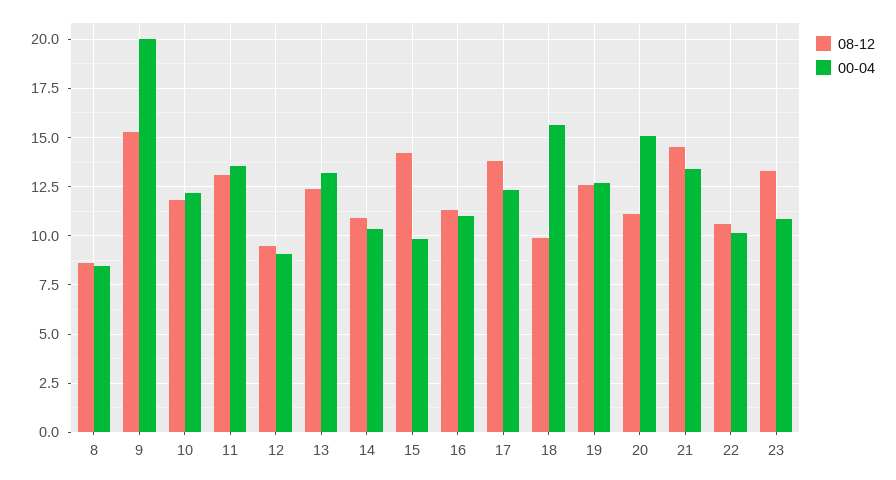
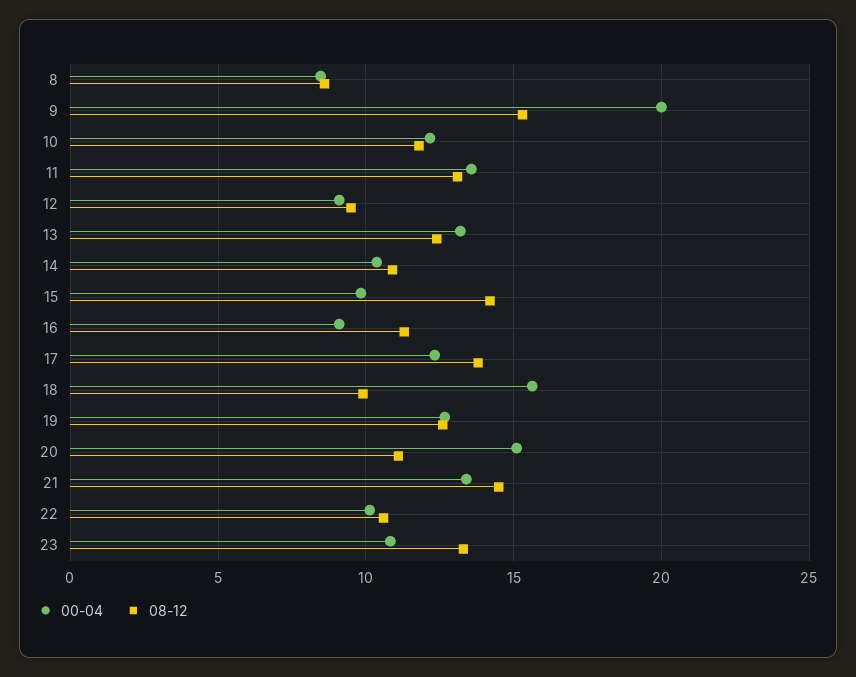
  {
    "08-12": {
      "8": 8.5,
      "9": 15.5,
      "10": 12,
      "11": 13,
      "12": 9.5,
      "13": 12.5,
      "14": 11,
      "15": 14,
      "16": 11.5,
      "17": 14,
      "18": 10,
      "19": 12.5,
      "20": 11,
      "21": 14.5,
      "22": 10.5,
      "23": 13.5
    },
    "00-04": {
      "8": 8.5,
      "9": 20,
      "10": 12,
      "11": 13.5,
      "12": 9,
      "13": 13,
      "14": 10.5,
      "15": 10,
-     "16": 11,
+     "16": 9,
      "17": 12.5,
      "18": 15.5,
      "19": 12.5,
      "20": 15,
      "21": 13.5,
      "22": 10,
      "23": 11
    }
  }

